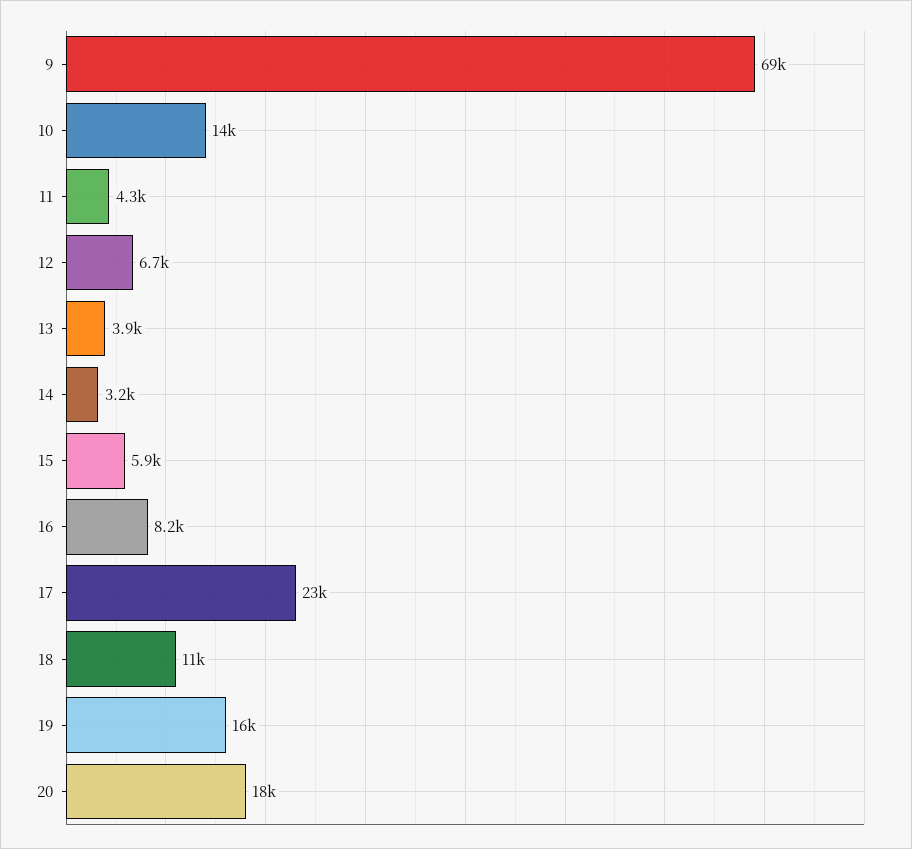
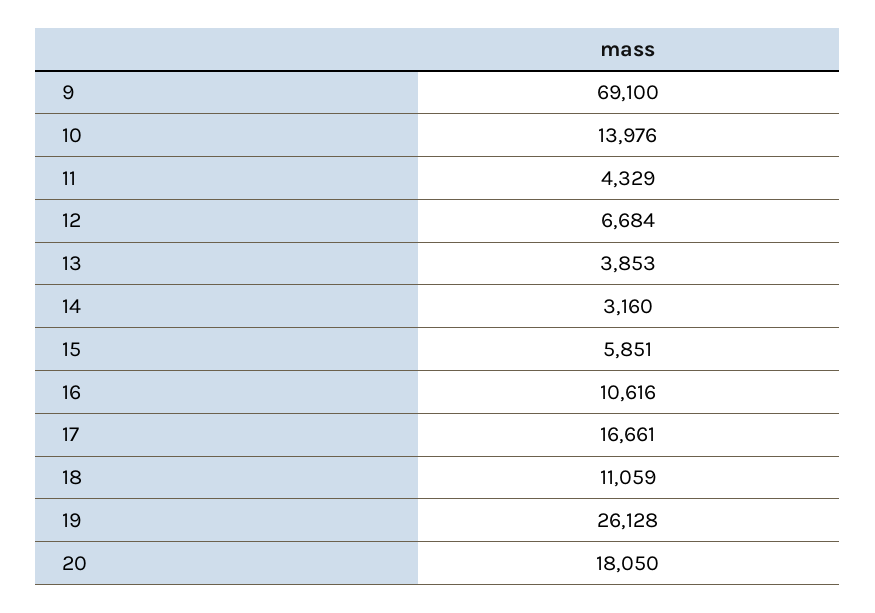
  {
    "9": 69100,
    "10": 13976,
    "11": 4329,
    "12": 6684,
    "13": 3853,
    "14": 3160,
    "15": 5851,
-   "16": 8200,
+   "16": 10616,
-   "17": 23000,
+   "17": 16661,
    "18": 11059,
-   "19": 16000,
+   "19": 26128,
    "20": 18050
  }

